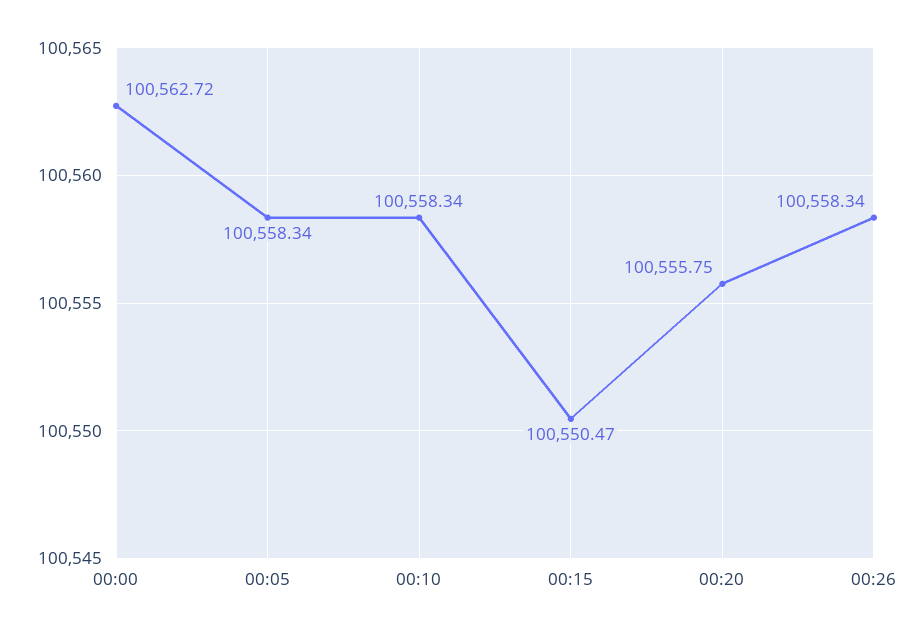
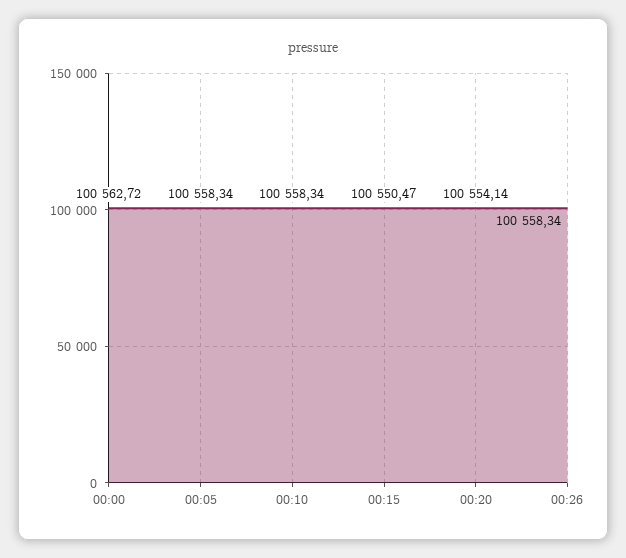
  {
    "00:00": 100562.72,
    "00:05": 100558.34,
    "00:10": 100558.34,
    "00:15": 100550.47,
-   "00:20": 100555.75,
+   "00:20": 100554.14,
    "00:26": 100558.34
  }

